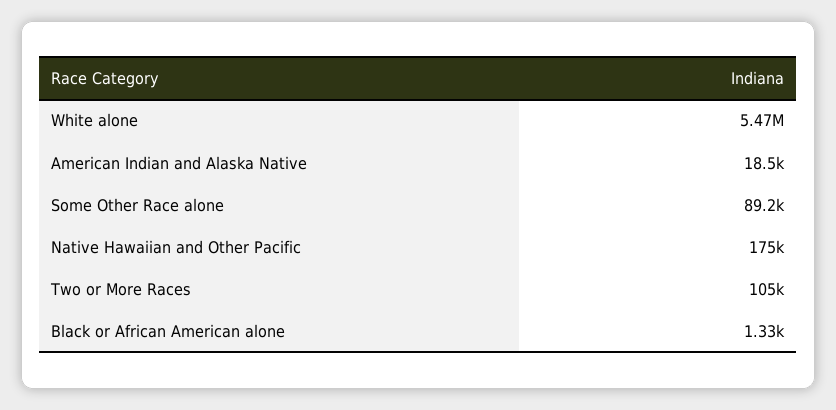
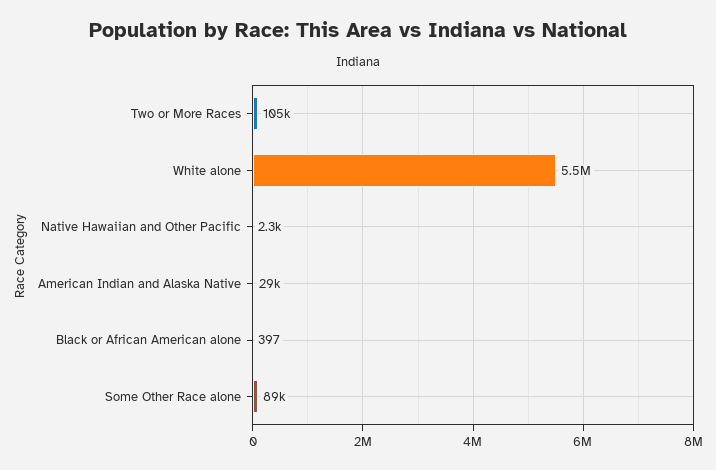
  {
    "White alone": 5470000,
-   "American Indian and Alaska Native": 18500,
+   "American Indian and Alaska Native": 29000,
    "Some Other Race alone": 89200,
-   "Native Hawaiian and Other Pacific": 175000,
+   "Native Hawaiian and Other Pacific": 2300,
    "Two or More Races": 105000,
-   "Black or African American alone": 1330
+   "Black or African American alone": 397
  }

